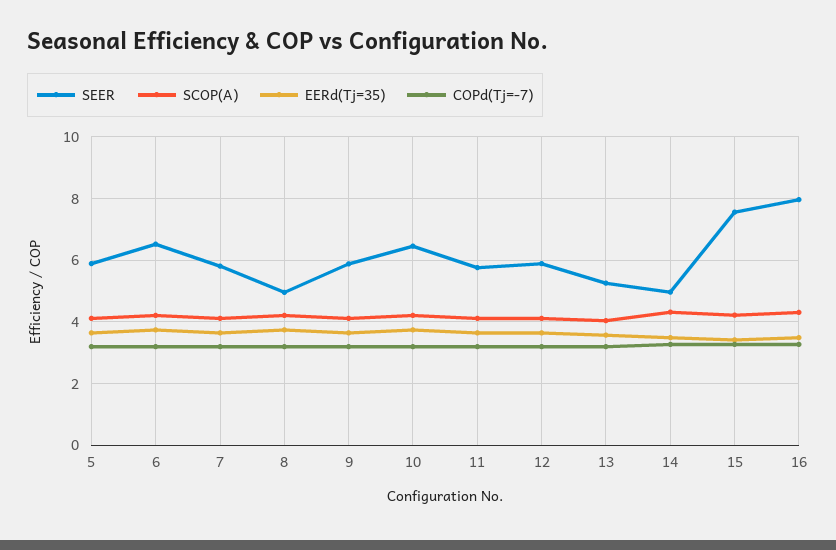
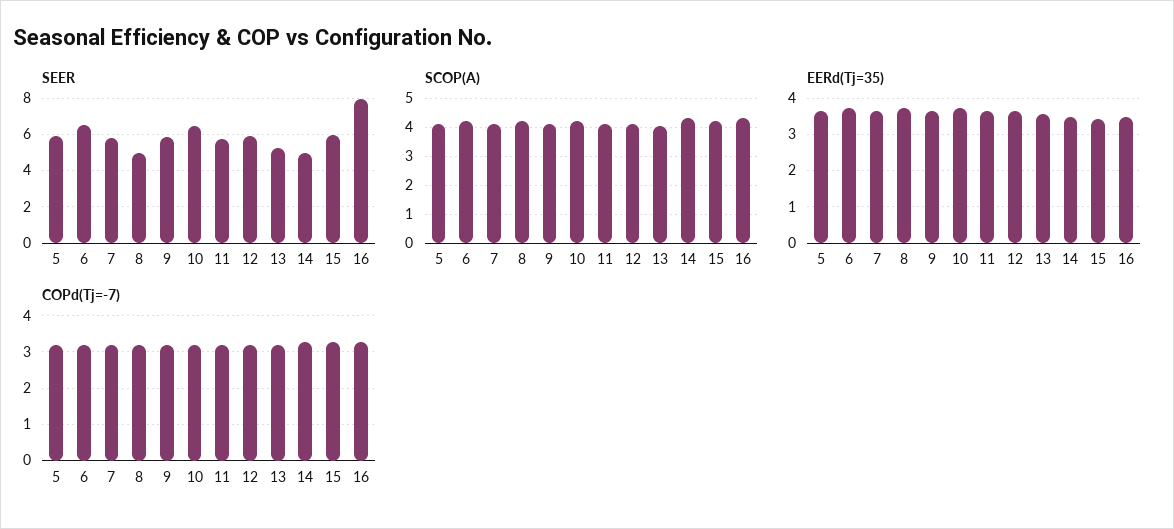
  {
    "SEER": {
      "5": 5.8,
      "6": 6.6,
      "7": 5.8,
      "8": 5,
      "9": 5.8,
      "10": 6.4,
      "11": 5.8,
      "12": 5.8,
      "13": 5.2,
      "14": 5,
-     "15": 7.6,
+     "15": 6,
      "16": 8
    },
    "SCOP(A)": {
      "5": 4.2,
      "6": 4.2,
      "7": 4.2,
      "8": 4.2,
      "9": 4.2,
      "10": 4.2,
      "11": 4.2,
      "12": 4.2,
      "13": 4,
      "14": 4.4,
      "15": 4.2,
      "16": 4.4
    },
    "EERd(Tj=35)": {
      "5": 3.6,
      "6": 3.8,
      "7": 3.6,
      "8": 3.8,
      "9": 3.6,
      "10": 3.8,
      "11": 3.6,
      "12": 3.6,
      "13": 3.6,
      "14": 3.4,
      "15": 3.4,
      "16": 3.4
    },
    "COPd(Tj=-7)": {
      "5": 3.2,
      "6": 3.2,
      "7": 3.2,
      "8": 3.2,
      "9": 3.2,
      "10": 3.2,
      "11": 3.2,
      "12": 3.2,
      "13": 3.2,
      "14": 3.2,
      "15": 3.2,
      "16": 3.2
    }
  }

